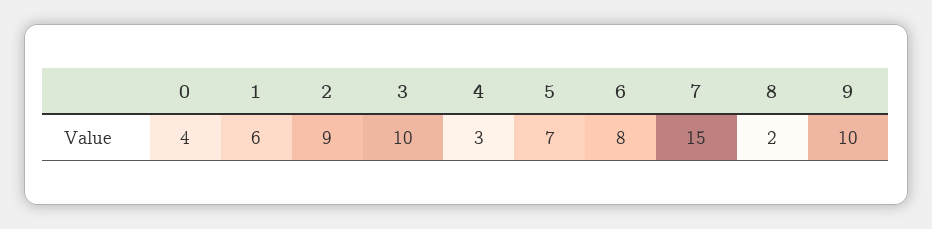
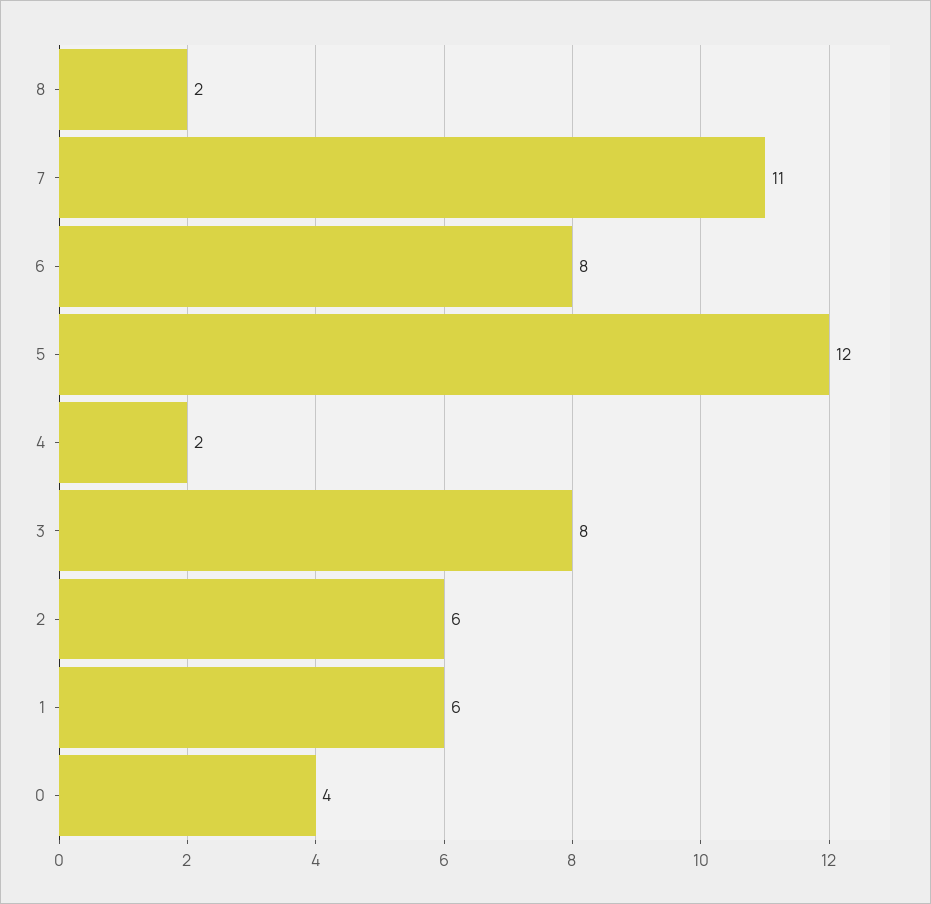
  {
    "0": 4,
    "1": 6,
-   "2": 9,
+   "2": 6,
-   "3": 10,
+   "3": 8,
-   "4": 3,
+   "4": 2,
-   "5": 7,
+   "5": 12,
    "6": 8,
-   "7": 15,
+   "7": 11,
-   "8": 2,
+   "8": 2
-   "9": 10
  }

